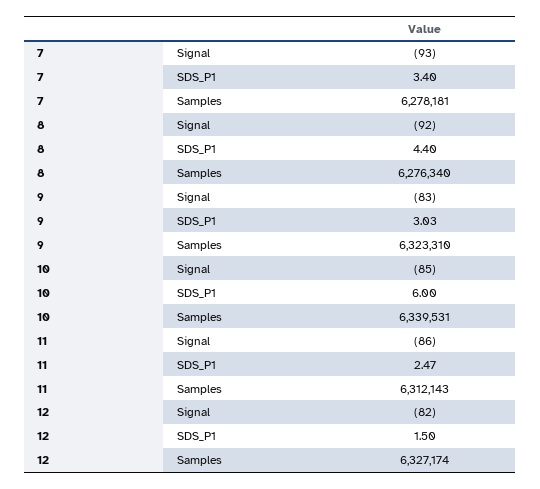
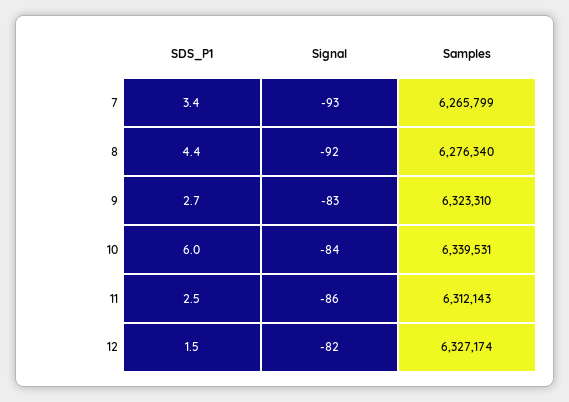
  {
    "7": {
      "Signal": -93,
      "SDS_P1": 3.4,
-     "Samples": 6278181
+     "Samples": 6265799
    },
    "8": {
      "Signal": -92,
      "SDS_P1": 4.4,
      "Samples": 6276340
    },
    "9": {
      "Signal": -83,
-     "SDS_P1": 3.03,
+     "SDS_P1": 2.7,
      "Samples": 6323310
    },
    "10": {
-     "Signal": -85,
+     "Signal": -84,
      "SDS_P1": 6,
      "Samples": 6339531
    },
    "11": {
      "Signal": -86,
      "SDS_P1": 2.47,
      "Samples": 6312143
    },
    "12": {
      "Signal": -82,
      "SDS_P1": 1.5,
      "Samples": 6327174
    }
  }

